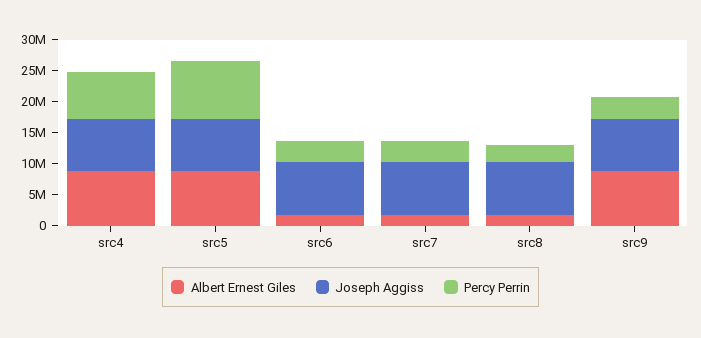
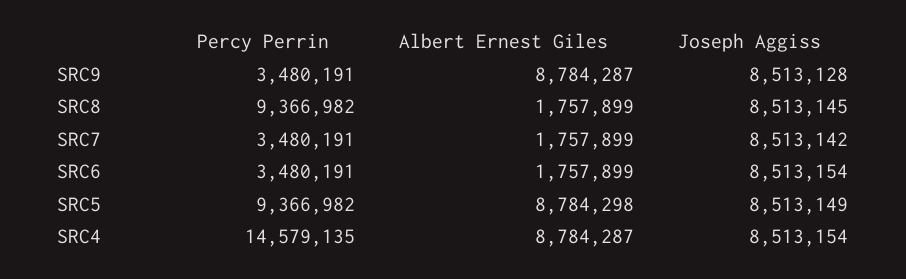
  {
    "Albert Ernest Giles": {
      "src4": 8784287,
      "src5": 8784298,
      "src6": 1757899,
      "src7": 1757899,
      "src8": 1757899,
      "src9": 8784287
    },
    "Joseph Aggiss": {
      "src4": 8513154,
      "src5": 8513149,
      "src6": 8513154,
      "src7": 8513142,
      "src8": 8513145,
      "src9": 8513128
    },
    "Percy Perrin": {
-     "src4": 7500000,
+     "src4": 14579135,
      "src5": 9366982,
      "src6": 3480191,
      "src7": 3480191,
-     "src8": 2500000,
+     "src8": 9366982,
      "src9": 3480191
    }
  }

